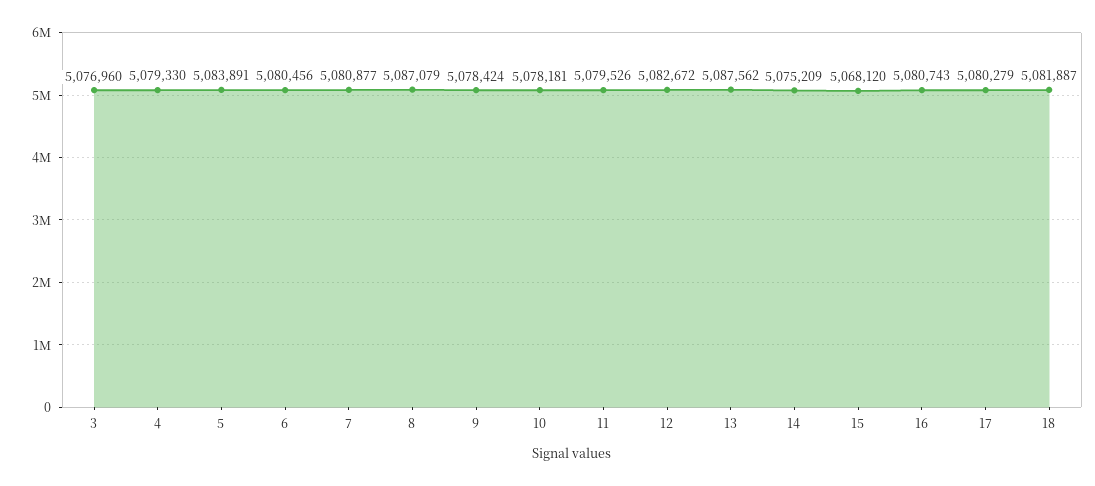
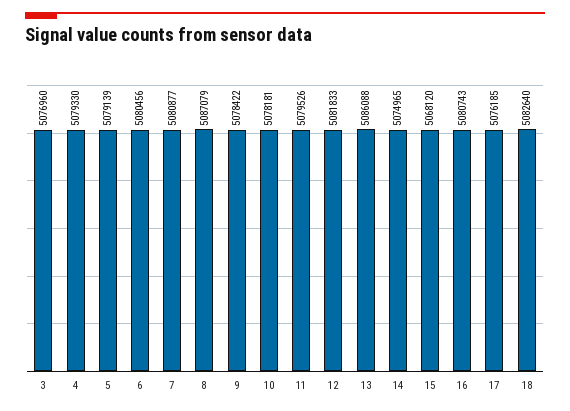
  {
    "3": 5076960,
    "4": 5079330,
-   "5": 5083891,
+   "5": 5079139,
    "6": 5080456,
    "7": 5080877,
    "8": 5087079,
-   "9": 5078424,
+   "9": 5078422,
    "10": 5078181,
    "11": 5079526,
-   "12": 5082672,
+   "12": 5081833,
-   "13": 5087562,
+   "13": 5086088,
-   "14": 5075209,
+   "14": 5074965,
    "15": 5068120,
    "16": 5080743,
-   "17": 5080279,
+   "17": 5076185,
-   "18": 5081887
+   "18": 5082640
  }

